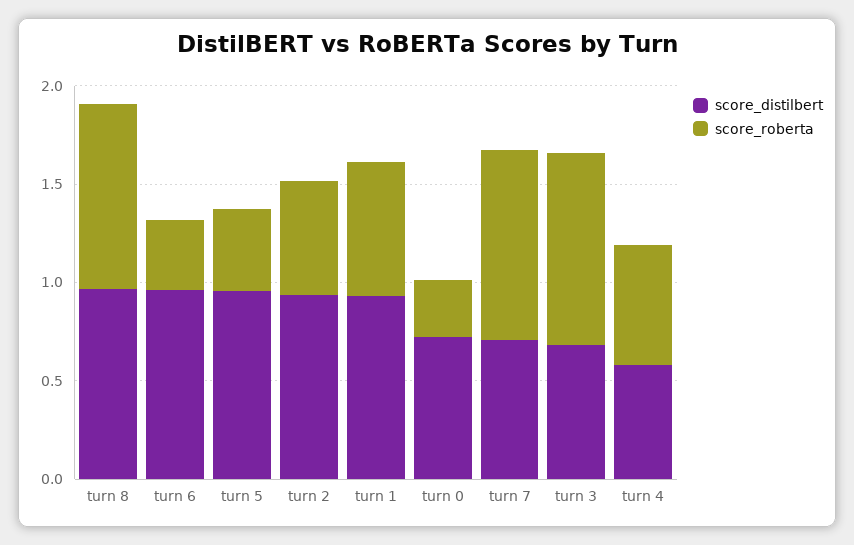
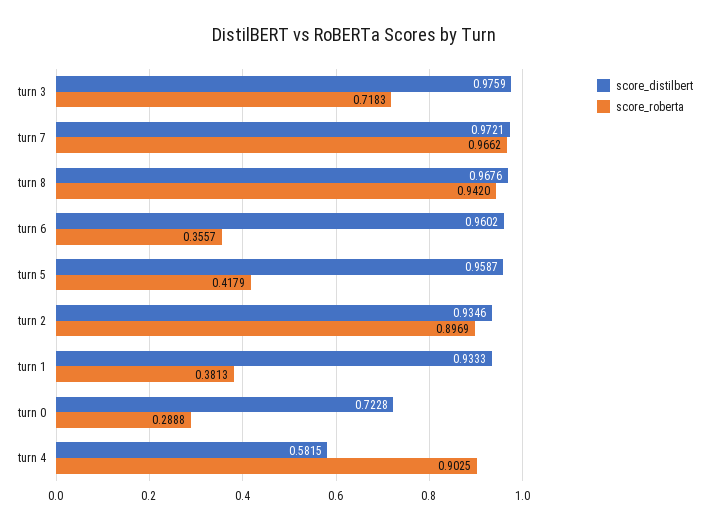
  {
    "score_distilbert": {
      "turn 8": 0.9676,
      "turn 6": 0.9602,
      "turn 5": 0.9587,
      "turn 2": 0.9346,
      "turn 1": 0.9333,
      "turn 0": 0.7228,
-     "turn 7": 0.7,
+     "turn 7": 0.9721,
-     "turn 3": 0.7,
+     "turn 3": 0.9759,
      "turn 4": 0.5815
    },
    "score_roberta": {
      "turn 8": 0.942,
      "turn 6": 0.3557,
      "turn 5": 0.4179,
-     "turn 2": 0.6,
+     "turn 2": 0.8969,
-     "turn 1": 0.7,
+     "turn 1": 0.3813,
      "turn 0": 0.2888,
      "turn 7": 0.9662,
-     "turn 3": 1,
+     "turn 3": 0.7183,
-     "turn 4": 0.6
+     "turn 4": 0.9025
    }
  }

